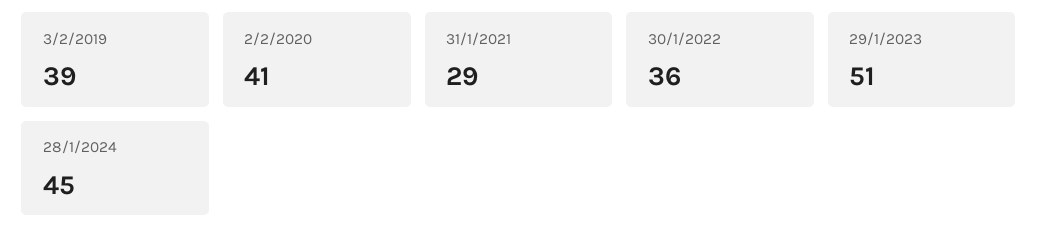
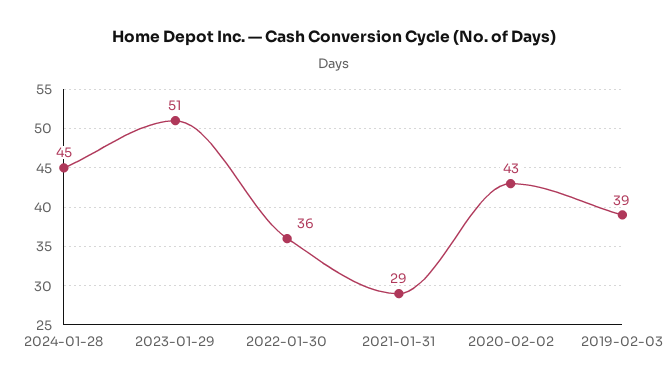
  {
    "3/2/2019": 39,
-   "2/2/2020": 41,
+   "2/2/2020": 43,
    "31/1/2021": 29,
    "30/1/2022": 36,
    "29/1/2023": 51,
    "28/1/2024": 45
  }

